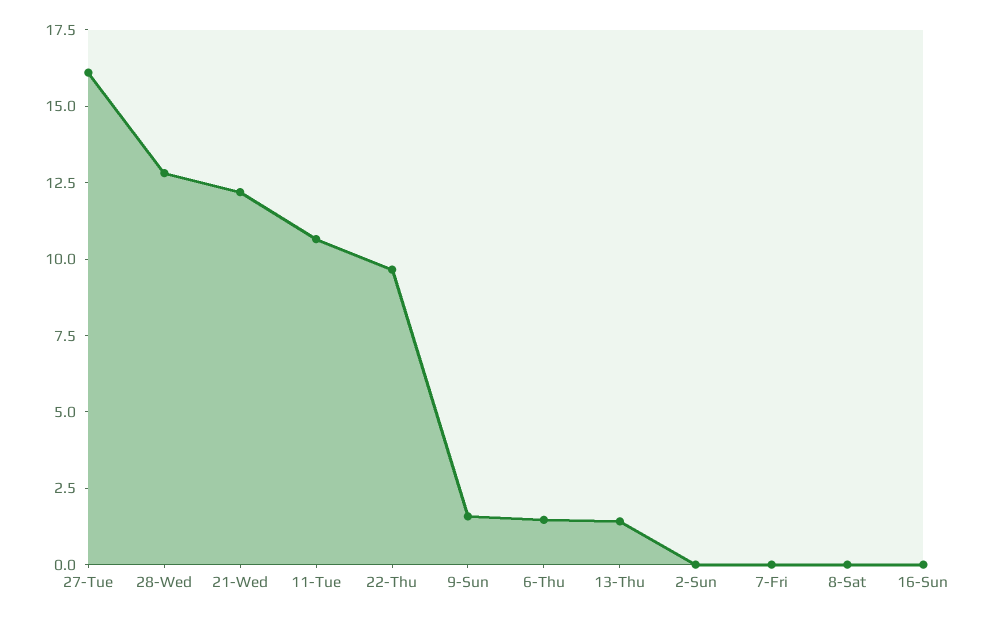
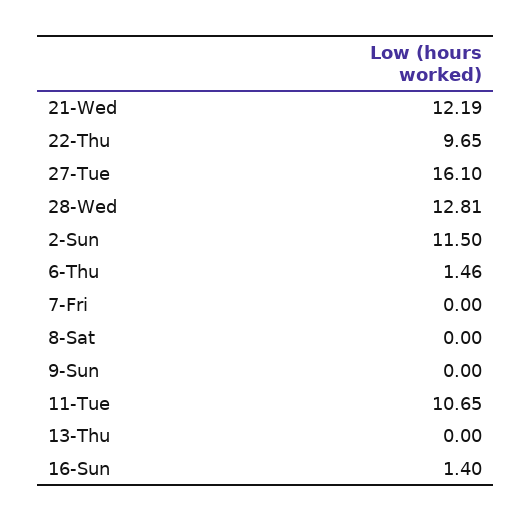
  {
    "27-Tue": 16.1,
    "28-Wed": 12.81,
    "21-Wed": 12.19,
    "11-Tue": 10.65,
    "22-Thu": 9.65,
-   "9-Sun": 1.5,
+   "9-Sun": 0,
    "6-Thu": 1.46,
-   "13-Thu": 1.5,
+   "13-Thu": 0,
-   "2-Sun": 0,
+   "2-Sun": 11.5,
    "7-Fri": 0,
    "8-Sat": 0,
-   "16-Sun": 0
+   "16-Sun": 1.4
  }

